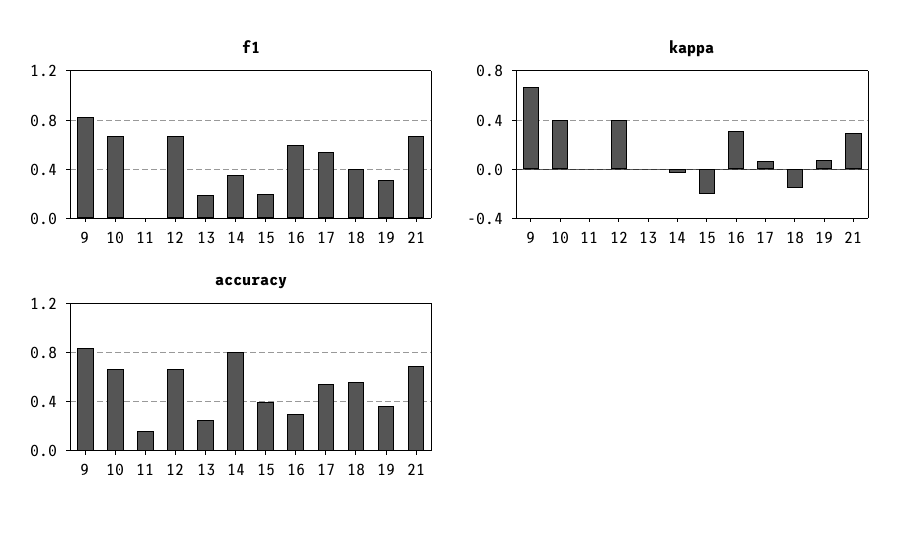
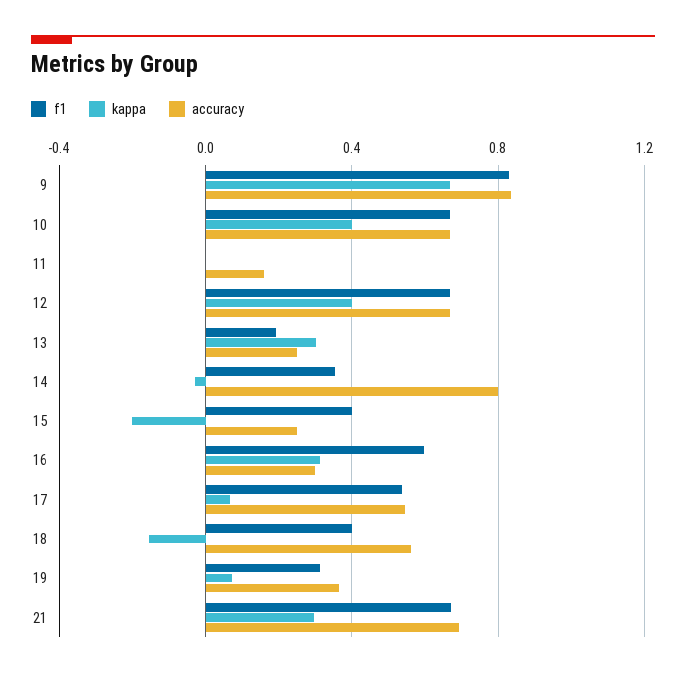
  {
    "f1": {
      "9": 0.85,
      "10": 0.65,
      "11": 0,
      "12": 0.65,
      "13": 0.2,
      "14": 0.35,
-     "15": 0.2,
+     "15": 0.4,
      "16": 0.6,
      "17": 0.55,
      "18": 0.4,
      "19": 0.3,
      "21": 0.65
    },
    "kappa": {
      "9": 0.65,
      "10": 0.4,
      "11": 0,
      "12": 0.4,
-     "13": 0,
+     "13": 0.3,
      "14": -0.05,
      "15": -0.2,
      "16": 0.3,
      "17": 0.05,
      "18": -0.15,
      "19": 0.05,
      "21": 0.3
    },
    "accuracy": {
      "9": 0.85,
      "10": 0.65,
      "11": 0.15,
      "12": 0.65,
      "13": 0.25,
      "14": 0.8,
-     "15": 0.4,
+     "15": 0.25,
      "16": 0.3,
      "17": 0.55,
      "18": 0.55,
      "19": 0.35,
      "21": 0.7
    }
  }

